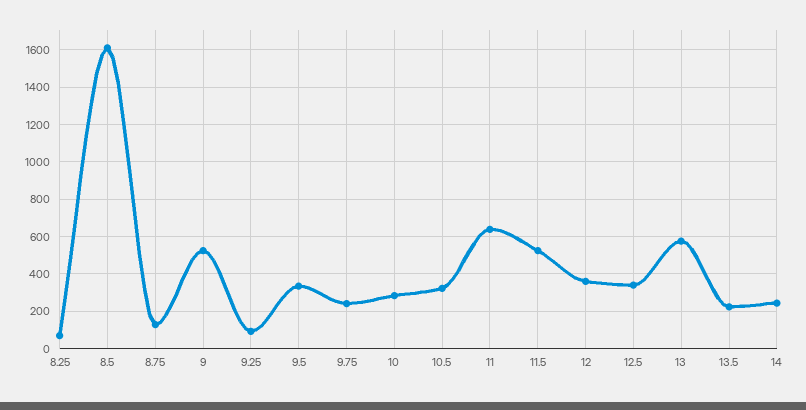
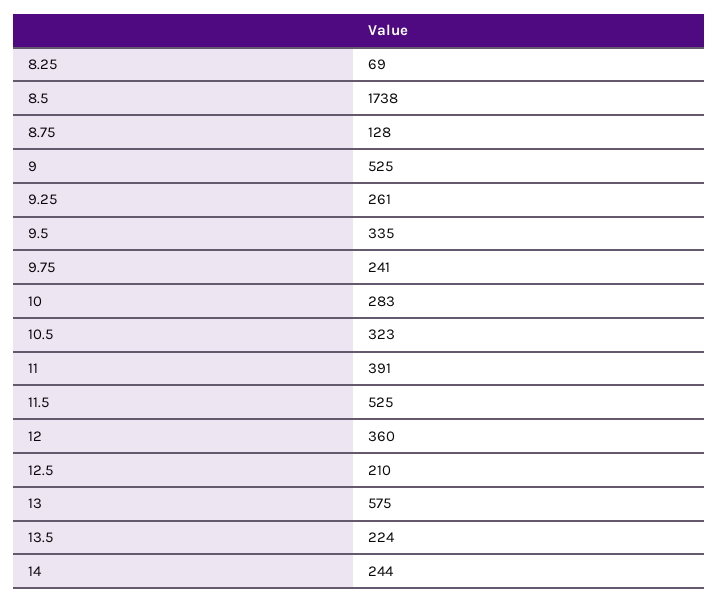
  {
    "8.25": 69,
-   "8.5": 1600,
+   "8.5": 1738,
    "8.75": 128,
    "9": 525,
-   "9.25": 100,
+   "9.25": 261,
    "9.5": 335,
    "9.75": 241,
    "10": 283,
    "10.5": 323,
-   "11": 650,
+   "11": 391,
    "11.5": 525,
    "12": 360,
-   "12.5": 350,
+   "12.5": 210,
    "13": 575,
    "13.5": 224,
    "14": 244
  }

